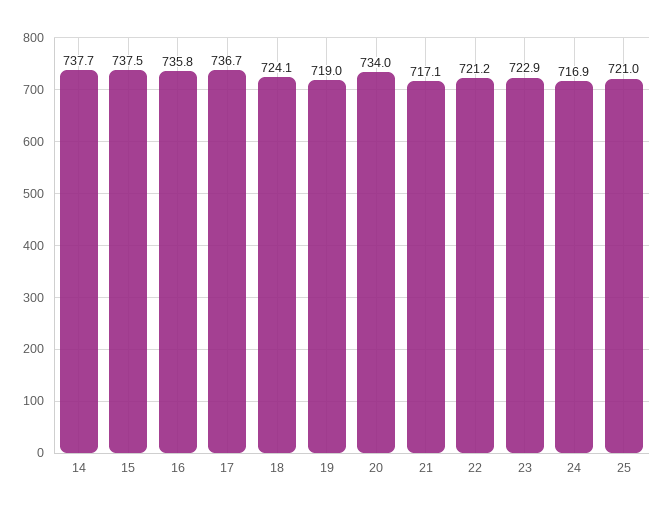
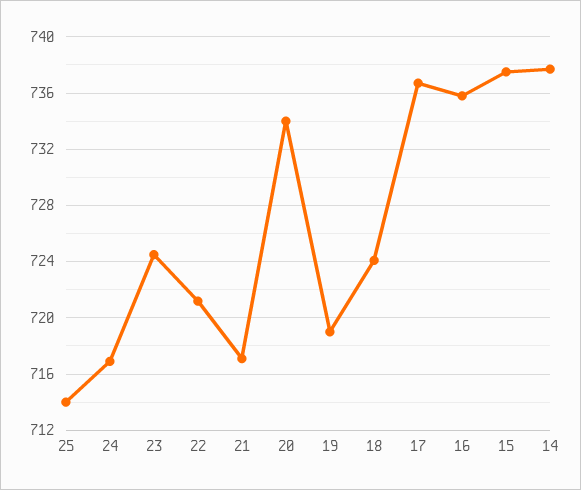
  {
    "14": 737.7,
    "15": 737.5,
    "16": 735.8,
    "17": 736.7,
    "18": 724.1,
    "19": 719,
    "20": 734,
    "21": 717.1,
    "22": 721.2,
-   "23": 722.9,
+   "23": 724.5,
    "24": 716.9,
-   "25": 721
+   "25": 714
  }

